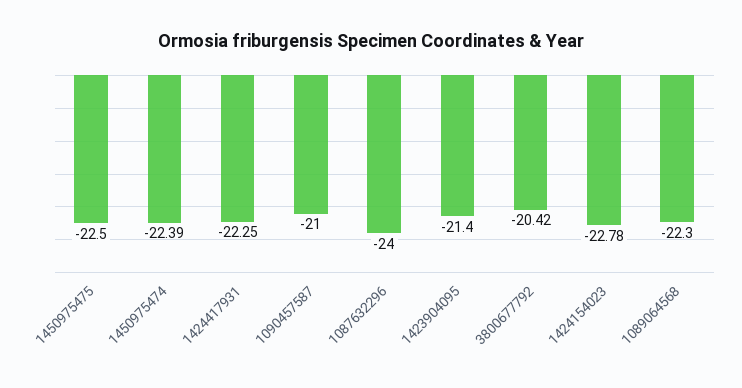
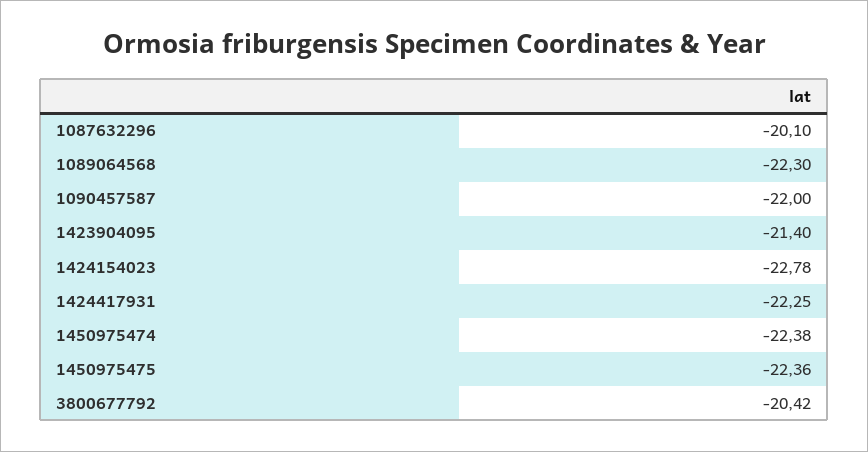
  {
-   "1450975475": -22.5,
+   "1450975475": -22.36,
-   "1450975474": -22.39,
+   "1450975474": -22.38,
    "1424417931": -22.25,
-   "1090457587": -21,
+   "1090457587": -22,
-   "1087632296": -24,
+   "1087632296": -20.1,
    "1423904095": -21.4,
    "3800677792": -20.42,
    "1424154023": -22.78,
    "1089064568": -22.3
  }

